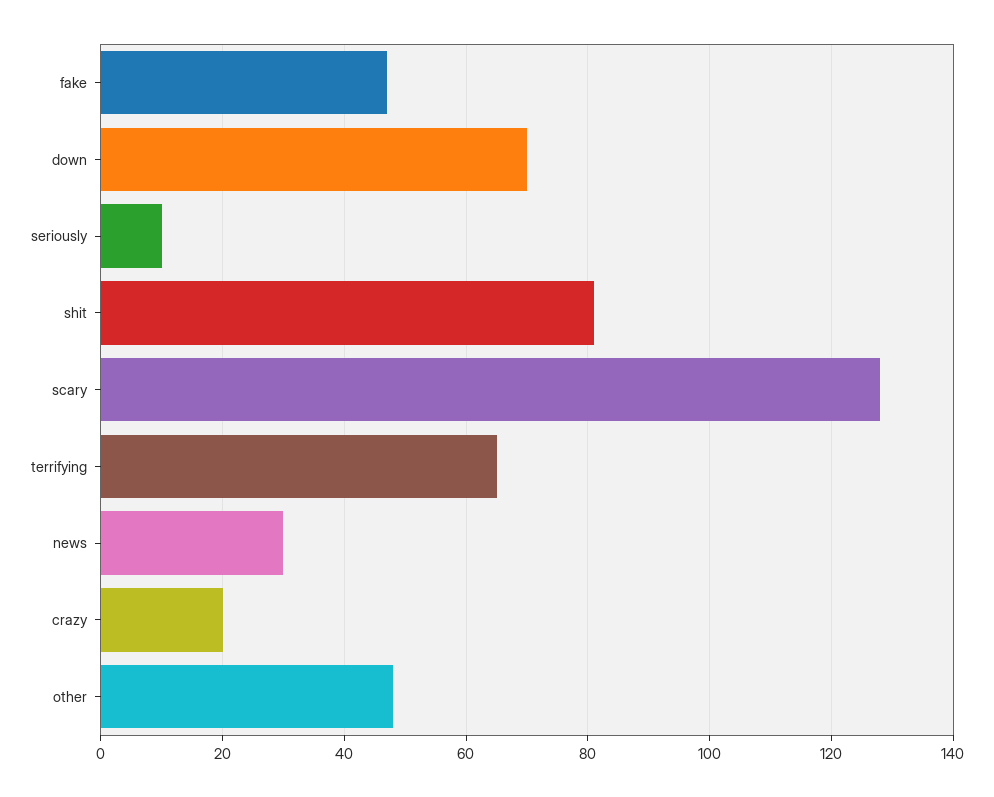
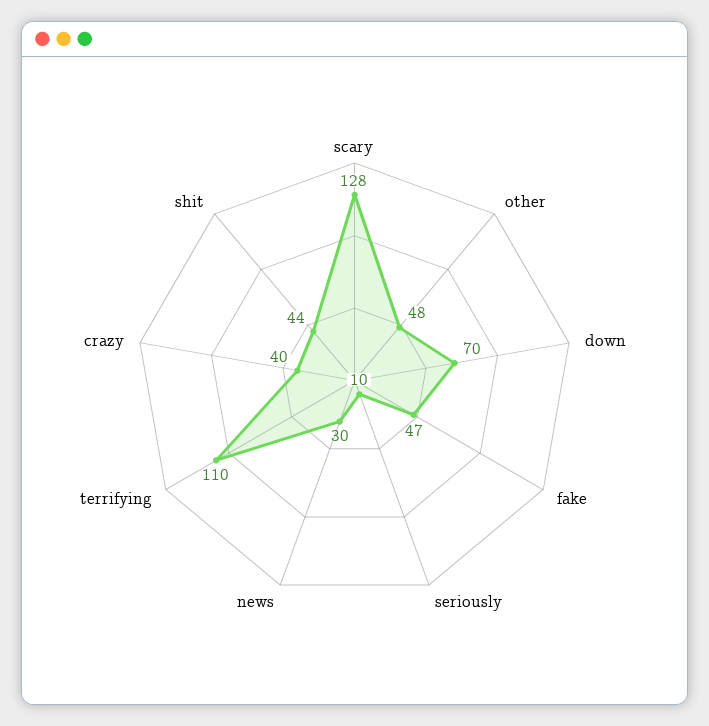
  {
    "fake": 47,
    "down": 70,
    "seriously": 10,
-   "shit": 80,
+   "shit": 44,
    "scary": 128,
-   "terrifying": 65,
+   "terrifying": 110,
    "news": 30,
-   "crazy": 20,
+   "crazy": 40,
    "other": 48
  }

